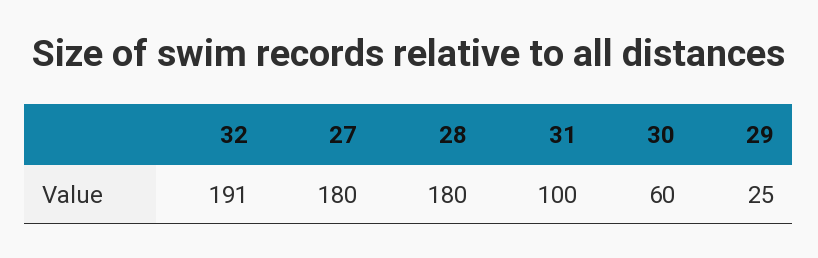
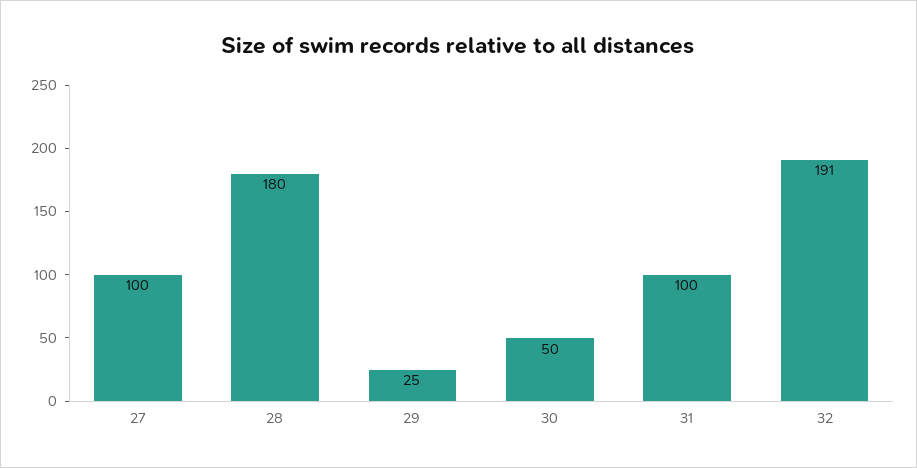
  {
    "32": 191,
-   "27": 180,
+   "27": 100,
    "28": 180,
    "31": 100,
-   "30": 60,
+   "30": 50,
    "29": 25
  }

